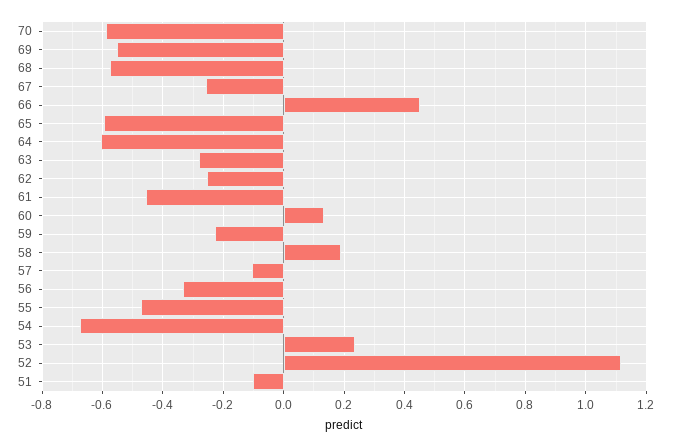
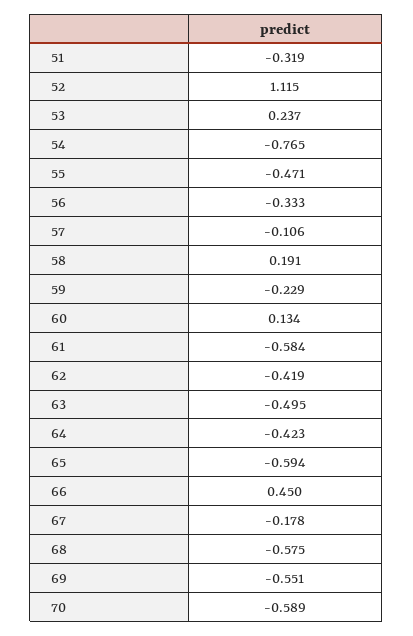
  {
    "70": -0.589,
    "69": -0.551,
    "68": -0.575,
-   "67": -0.26,
+   "67": -0.178,
    "66": 0.45,
    "65": -0.594,
-   "64": -0.6,
+   "64": -0.423,
-   "63": -0.28,
+   "63": -0.495,
-   "62": -0.26,
+   "62": -0.419,
-   "61": -0.46,
+   "61": -0.584,
    "60": 0.134,
    "59": -0.229,
    "58": 0.191,
    "57": -0.106,
    "56": -0.333,
    "55": -0.471,
-   "54": -0.68,
+   "54": -0.765,
    "53": 0.237,
    "52": 1.115,
-   "51": -0.1
+   "51": -0.319
  }

